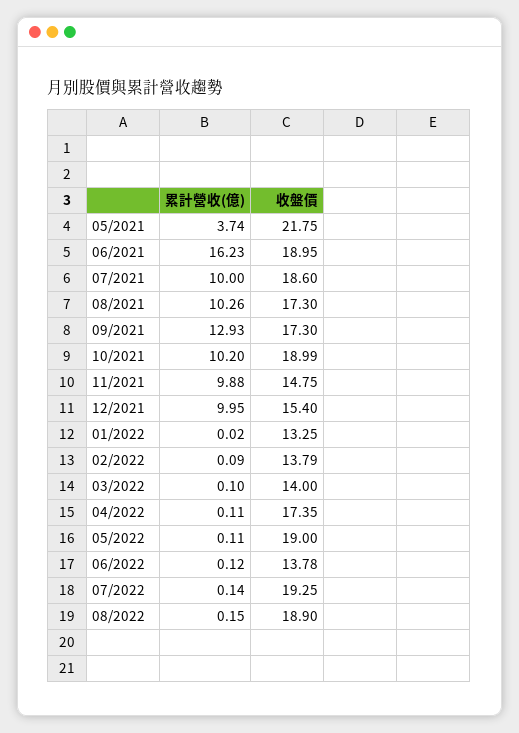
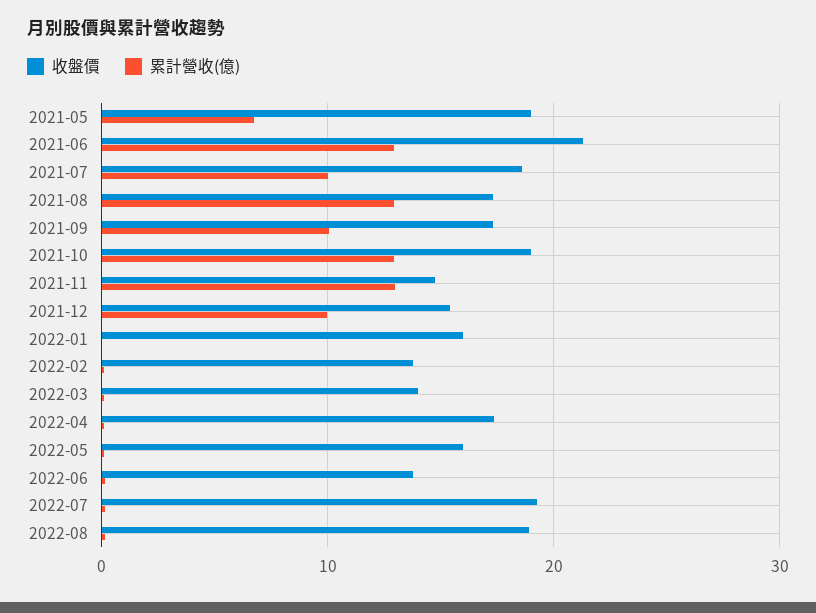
  {
    "累計營收(億)": {
-     "05/2021": 3.74,
+     "05/2021": 7,
-     "06/2021": 16.23,
+     "06/2021": 13,
      "07/2021": 10,
-     "08/2021": 10.26,
+     "08/2021": 13,
-     "09/2021": 12.93,
+     "09/2021": 10,
-     "10/2021": 10.2,
+     "10/2021": 13,
-     "11/2021": 9.88,
+     "11/2021": 13,
      "12/2021": 9.95,
      "01/2022": 0.02,
      "02/2022": 0.09,
      "03/2022": 0.1,
      "04/2022": 0.11,
      "05/2022": 0.11,
      "06/2022": 0.12,
      "07/2022": 0.14,
      "08/2022": 0.15
    },
    "收盤價": {
-     "05/2021": 21.75,
+     "05/2021": 19,
-     "06/2021": 18.95,
+     "06/2021": 21,
      "07/2021": 18.6,
      "08/2021": 17.3,
      "09/2021": 17.3,
      "10/2021": 18.99,
      "11/2021": 14.75,
      "12/2021": 15.4,
-     "01/2022": 13.25,
+     "01/2022": 16,
      "02/2022": 13.79,
      "03/2022": 14,
      "04/2022": 17.35,
-     "05/2022": 19,
+     "05/2022": 16,
      "06/2022": 13.78,
      "07/2022": 19.25,
      "08/2022": 18.9
    }
  }

